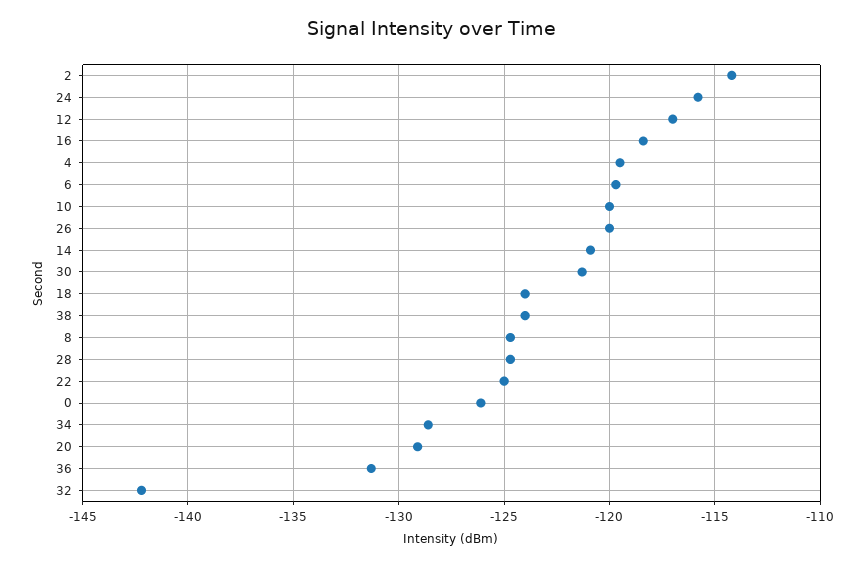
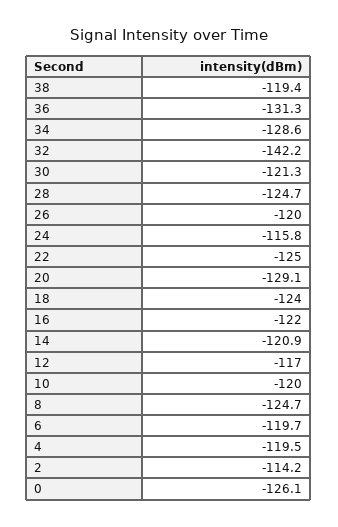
  {
    "2": -114.2,
    "24": -115.8,
    "12": -117,
-   "16": -118.5,
+   "16": -122,
    "4": -119.5,
    "6": -119.7,
    "10": -120,
    "26": -120,
    "14": -120.9,
    "30": -121.3,
    "18": -124,
-   "38": -124,
+   "38": -119.4,
    "8": -124.7,
    "28": -124.7,
    "22": -125,
    "0": -126.1,
    "34": -128.6,
    "20": -129.1,
    "36": -131.3,
    "32": -142.2
  }

